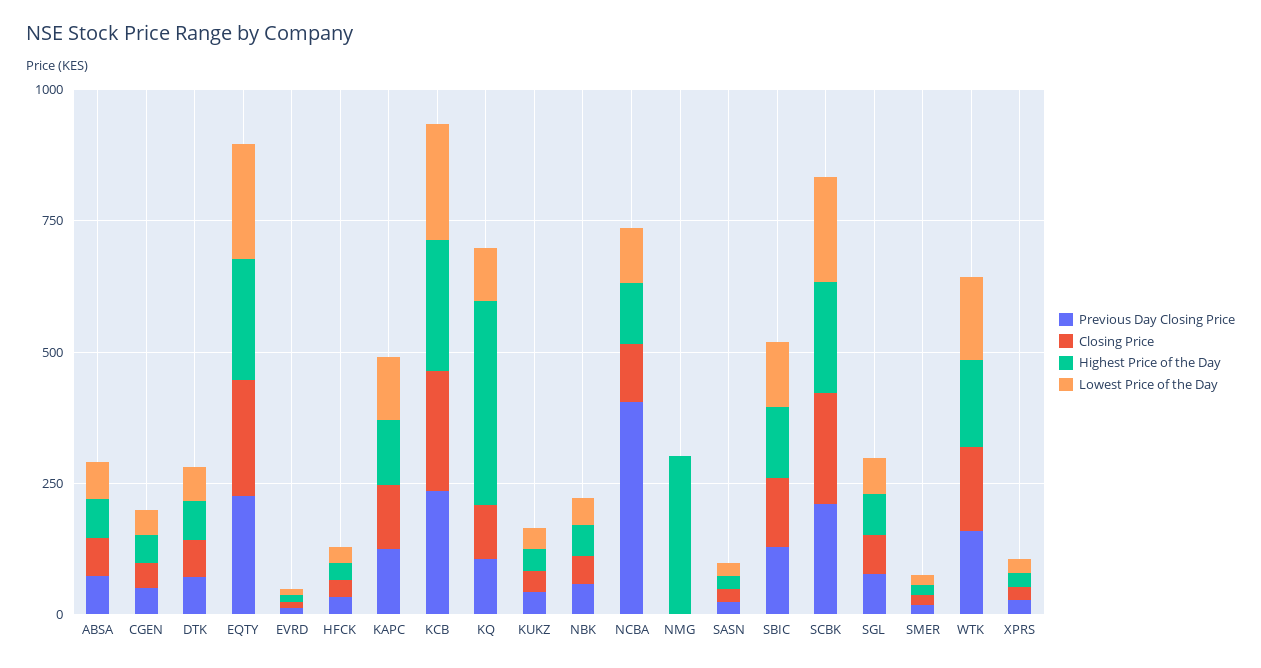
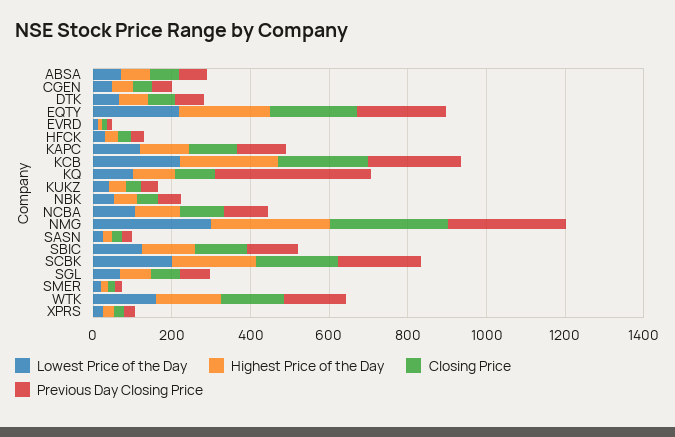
  {
    "Previous Day Closing Price": {
      "ABSA": 50,
      "CGEN": 50,
      "DTK": 50,
      "EQTY": 250,
      "EVRD": 0,
      "HFCK": 50,
      "KAPC": 150,
      "KCB": 250,
-     "KQ": 100,
+     "KQ": 400,
      "KUKZ": 50,
      "NBK": 50,
-     "NCBA": 400,
+     "NCBA": 100,
-     "NMG": 0,
+     "NMG": 300,
      "SASN": 0,
      "SBIC": 150,
      "SCBK": 200,
      "SGL": 100,
      "SMER": 0,
      "WTK": 150,
      "XPRS": 50
    },
    "Closing Price": {
      "ABSA": 50,
      "CGEN": 50,
      "DTK": 50,
      "EQTY": 200,
      "EVRD": 0,
      "HFCK": 50,
      "KAPC": 100,
      "KCB": 250,
      "KQ": 100,
      "KUKZ": 50,
      "NBK": 50,
      "NCBA": 100,
-     "NMG": 0,
+     "NMG": 300,
      "SASN": 0,
      "SBIC": 150,
      "SCBK": 200,
      "SGL": 100,
      "SMER": 0,
      "WTK": 150,
      "XPRS": 50
    },
    "Highest Price of the Day": {
      "ABSA": 50,
      "CGEN": 50,
      "DTK": 50,
      "EQTY": 250,
      "EVRD": 0,
      "HFCK": 50,
      "KAPC": 100,
      "KCB": 250,
-     "KQ": 400,
+     "KQ": 100,
      "KUKZ": 50,
      "NBK": 50,
      "NCBA": 100,
      "NMG": 300,
      "SASN": 50,
      "SBIC": 150,
      "SCBK": 200,
      "SGL": 100,
      "SMER": 0,
      "WTK": 150,
      "XPRS": 50
    },
    "Lowest Price of the Day": {
      "ABSA": 50,
      "CGEN": 50,
      "DTK": 50,
      "EQTY": 200,
      "EVRD": 0,
      "HFCK": 50,
      "KAPC": 100,
      "KCB": 200,
      "KQ": 100,
      "KUKZ": 50,
      "NBK": 50,
      "NCBA": 100,
-     "NMG": 0,
+     "NMG": 300,
      "SASN": 0,
      "SBIC": 150,
      "SCBK": 200,
      "SGL": 50,
      "SMER": 0,
      "WTK": 150,
      "XPRS": 50
    }
  }

